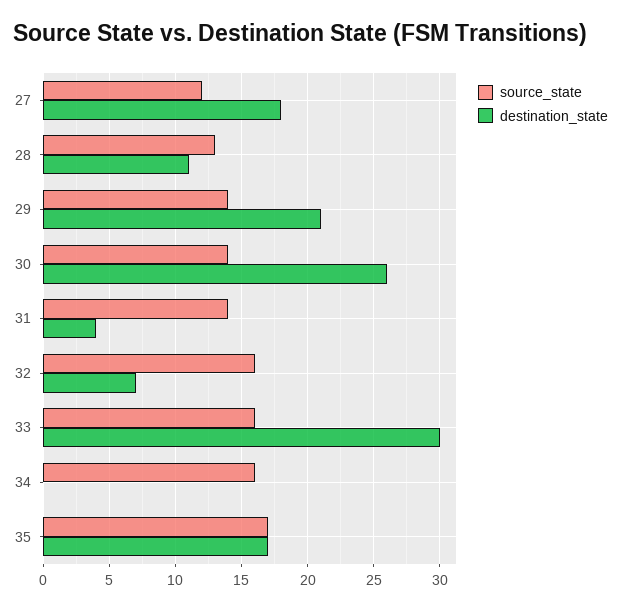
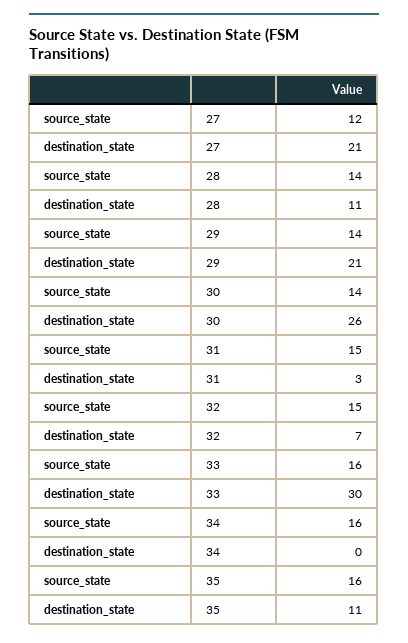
  {
    "source_state": {
      "27": 12,
-     "28": 13,
+     "28": 14,
      "29": 14,
      "30": 14,
-     "31": 14,
+     "31": 15,
-     "32": 16,
+     "32": 15,
      "33": 16,
      "34": 16,
-     "35": 17
+     "35": 16
    },
    "destination_state": {
-     "27": 18,
+     "27": 21,
      "28": 11,
      "29": 21,
      "30": 26,
-     "31": 4,
+     "31": 3,
      "32": 7,
      "33": 30,
      "34": 0,
-     "35": 17
+     "35": 11
    }
  }

